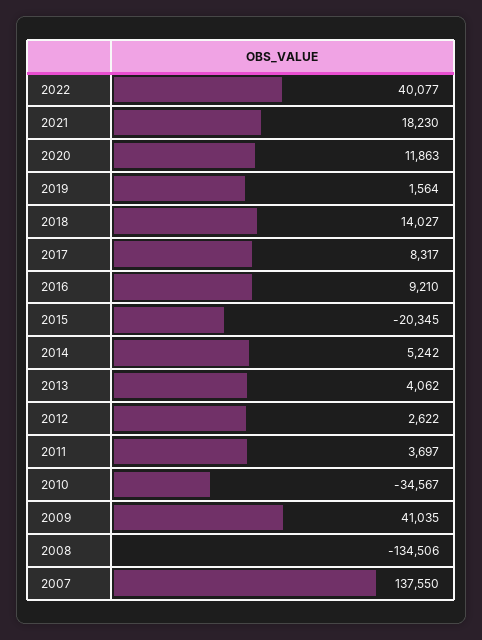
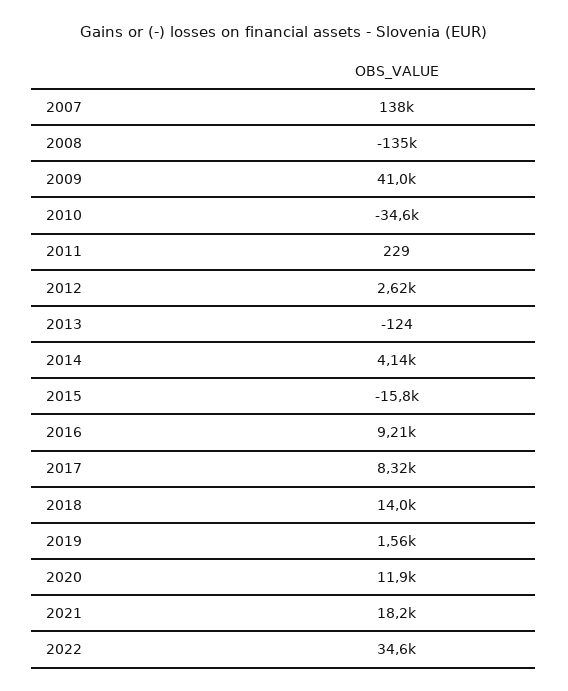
  {
-   "2022": 40077,
+   "2022": 34600,
    "2021": 18230,
    "2020": 11863,
    "2019": 1564,
    "2018": 14027,
    "2017": 8317,
    "2016": 9210,
-   "2015": -20345,
+   "2015": -15800,
-   "2014": 5242,
+   "2014": 4140,
-   "2013": 4062,
+   "2013": -124,
    "2012": 2622,
-   "2011": 3697,
+   "2011": 229,
    "2010": -34567,
    "2009": 41035,
    "2008": -134506,
    "2007": 137550
  }

